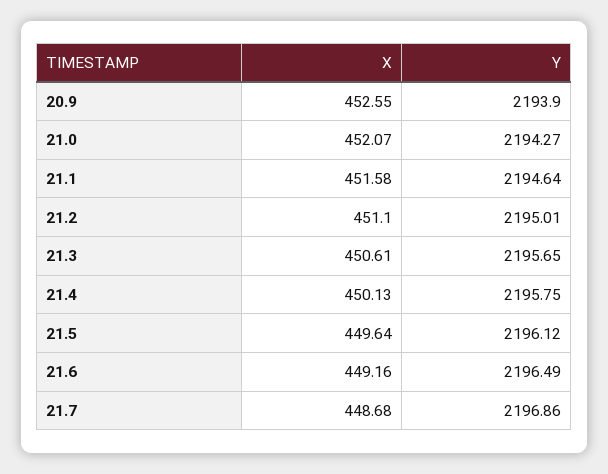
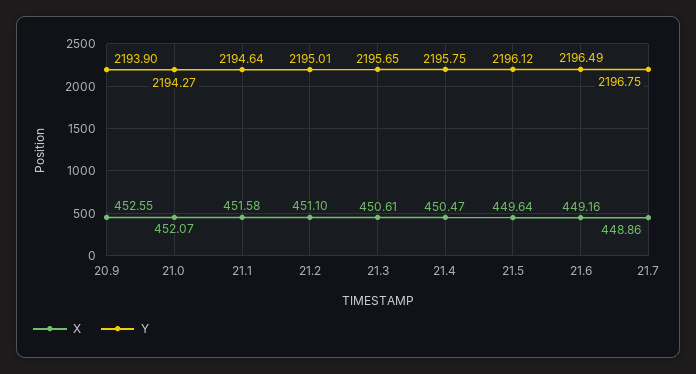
  {
    "X": {
      "20.9": 452.55,
      "21.0": 452.07,
      "21.1": 451.58,
      "21.2": 451.1,
      "21.3": 450.61,
-     "21.4": 450.13,
+     "21.4": 450.47,
      "21.5": 449.64,
      "21.6": 449.16,
-     "21.7": 448.68
+     "21.7": 448.86
    },
    "Y": {
      "20.9": 2193.9,
      "21.0": 2194.27,
      "21.1": 2194.64,
      "21.2": 2195.01,
      "21.3": 2195.65,
      "21.4": 2195.75,
      "21.5": 2196.12,
      "21.6": 2196.49,
-     "21.7": 2196.86
+     "21.7": 2196.75
    }
  }

